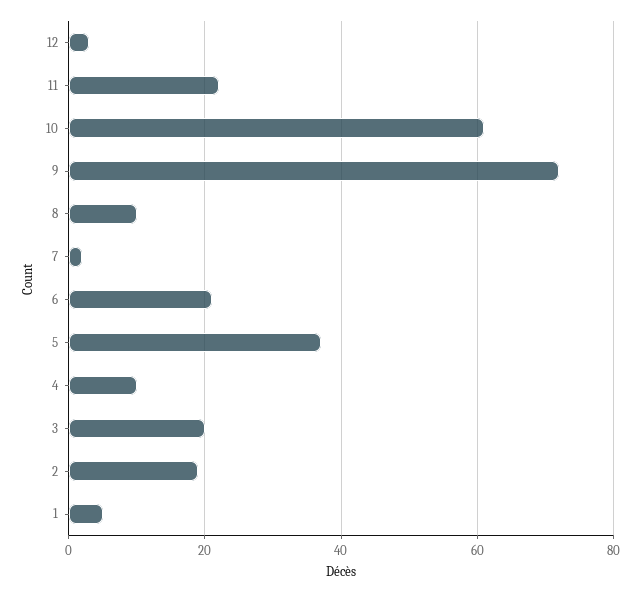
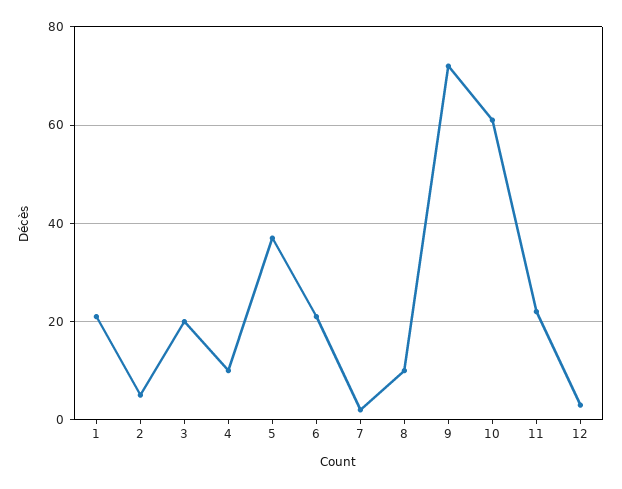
  {
    "12": 5,
    "11": 20,
    "10": 60,
    "9": 70,
    "8": 10,
    "7": 0,
    "6": 20,
    "5": 35,
    "4": 10,
    "3": 20,
-   "2": 20,
+   "2": 5,
-   "1": 5
+   "1": 20
  }

